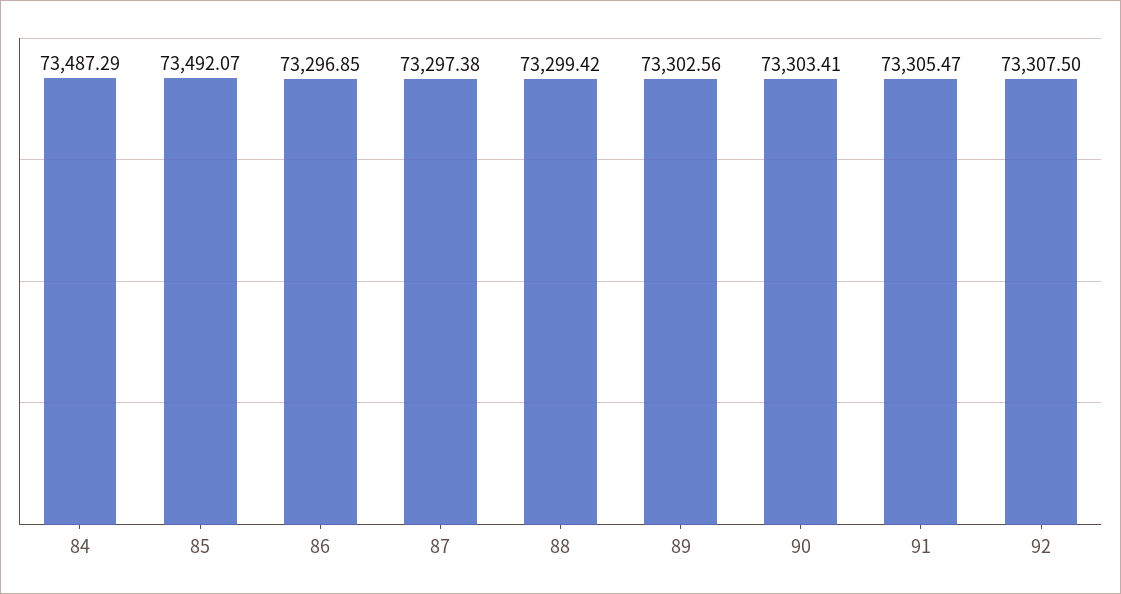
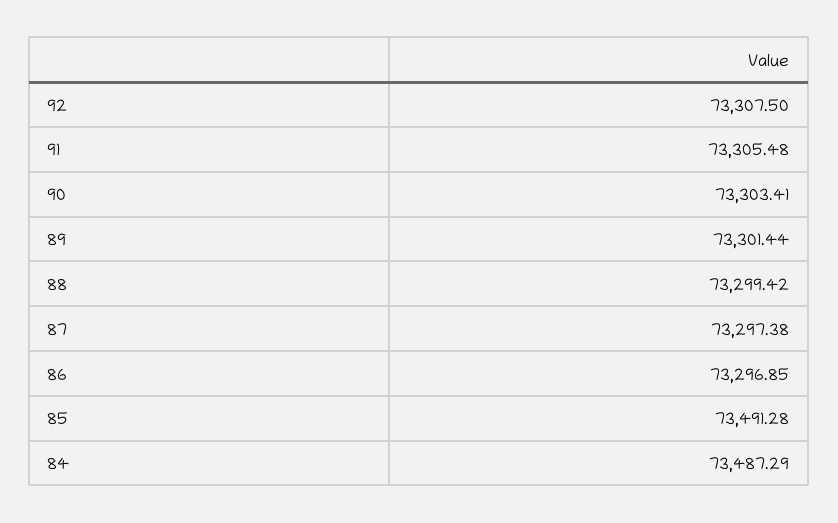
  {
    "84": 73487.29,
-   "85": 73492.07,
+   "85": 73491.28,
    "86": 73296.85,
    "87": 73297.38,
    "88": 73299.42,
-   "89": 73302.56,
+   "89": 73301.44,
    "90": 73303.41,
-   "91": 73305.47,
+   "91": 73305.48,
    "92": 73307.5
  }

